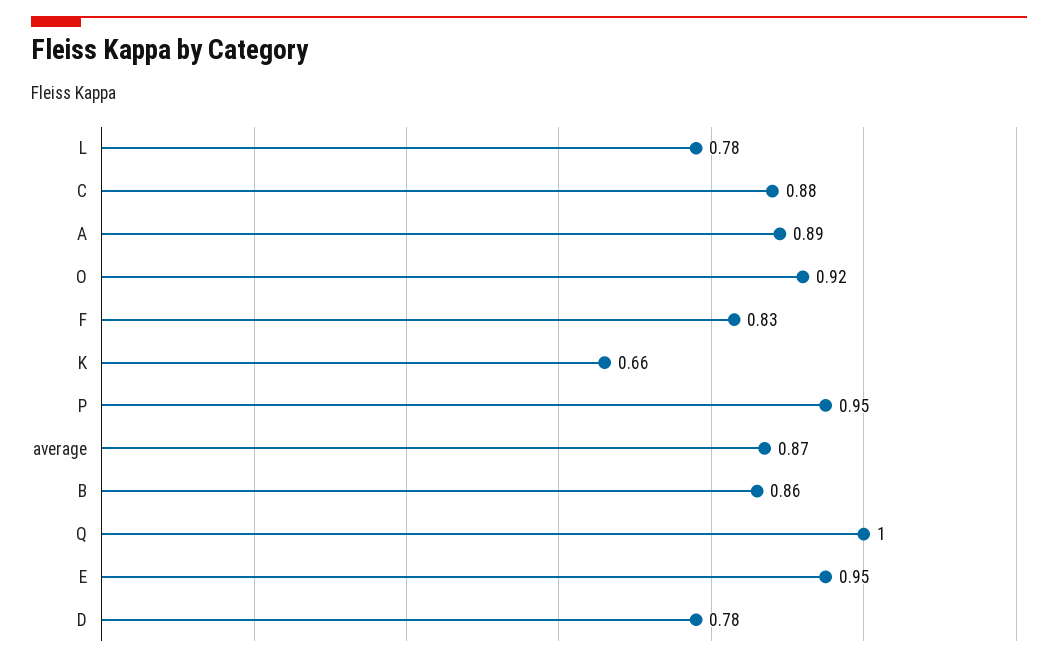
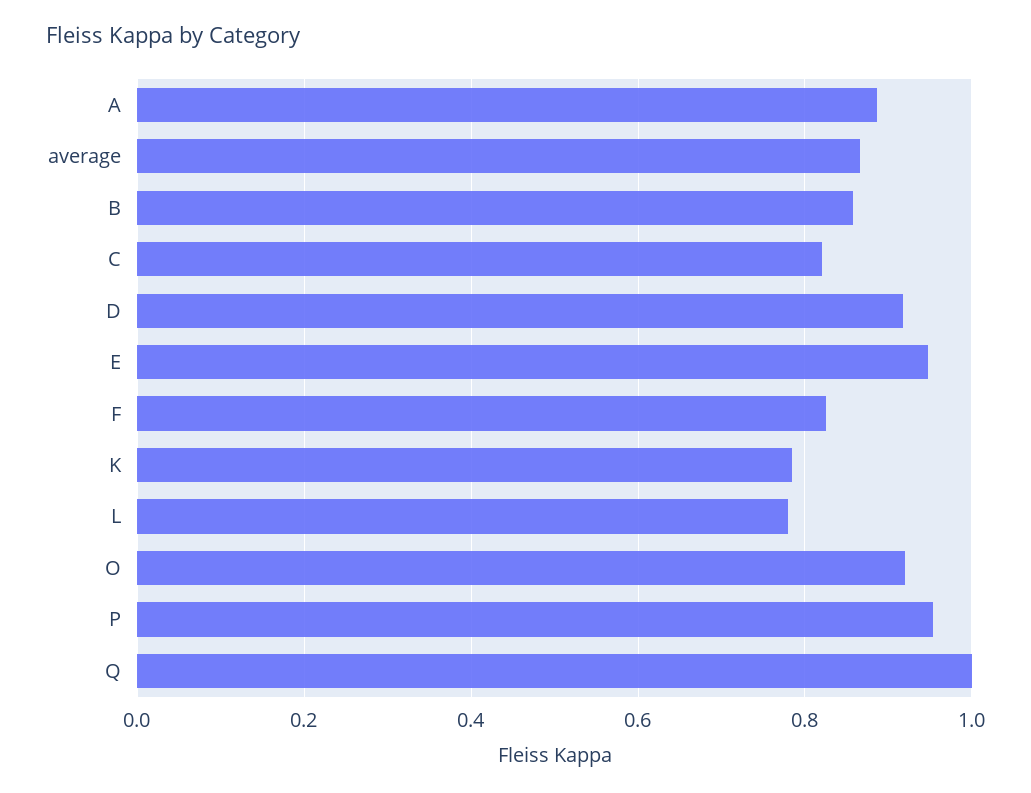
  {
    "L": 0.78,
-   "C": 0.88,
+   "C": 0.82,
    "A": 0.89,
    "O": 0.92,
    "F": 0.83,
-   "K": 0.66,
+   "K": 0.78,
    "P": 0.95,
    "average": 0.87,
    "B": 0.86,
    "Q": 1,
    "E": 0.95,
-   "D": 0.78
+   "D": 0.92
  }

